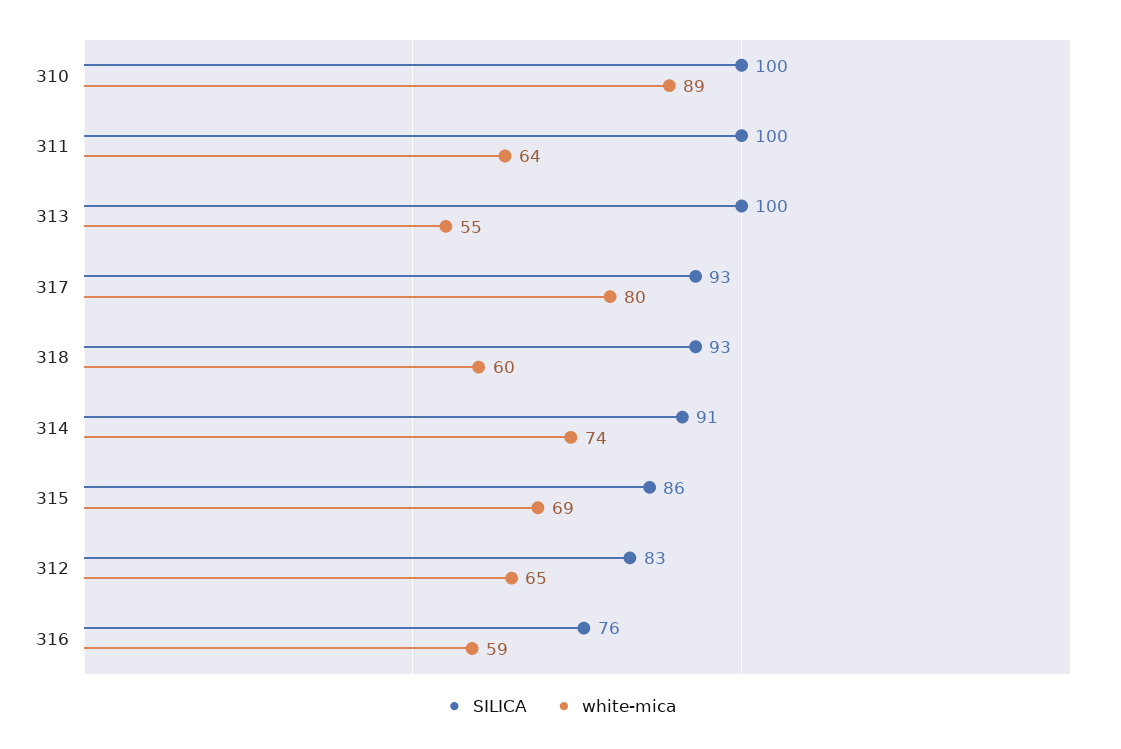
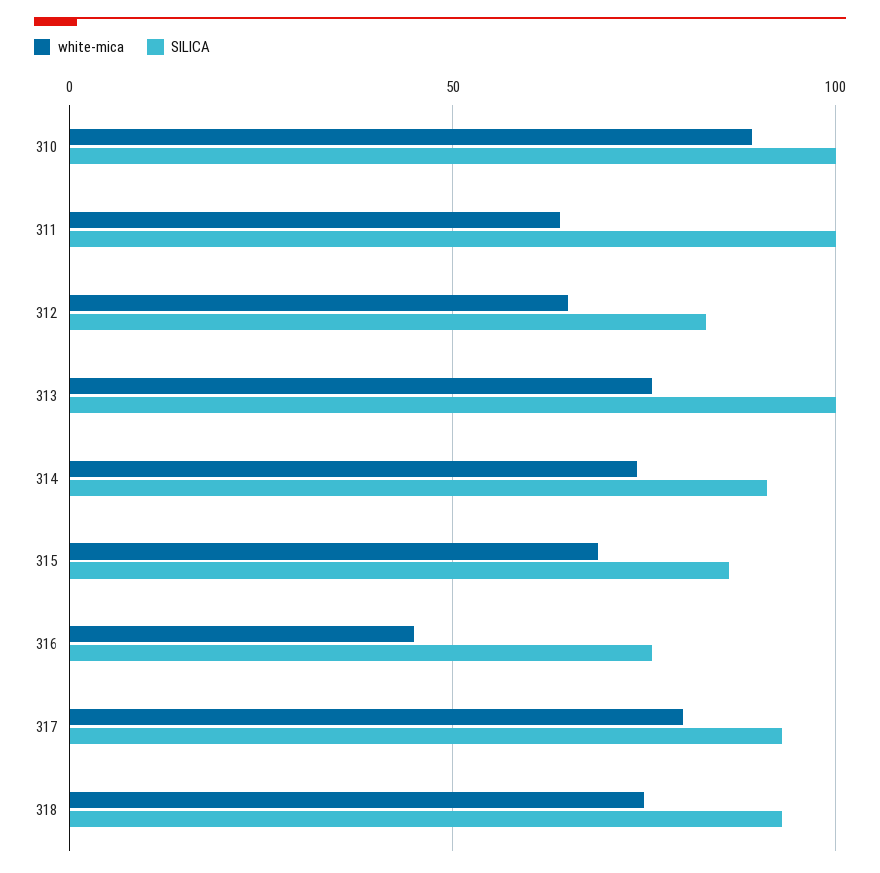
  {
    "SILICA": {
      "310": 100,
      "311": 100,
      "313": 100,
      "317": 93,
      "318": 93,
      "314": 91,
      "315": 86,
      "312": 83,
      "316": 76
    },
    "white-mica": {
      "310": 89,
      "311": 64,
-     "313": 55,
+     "313": 75,
      "317": 80,
-     "318": 60,
+     "318": 75,
      "314": 74,
      "315": 69,
      "312": 65,
-     "316": 59
+     "316": 45
    }
  }

